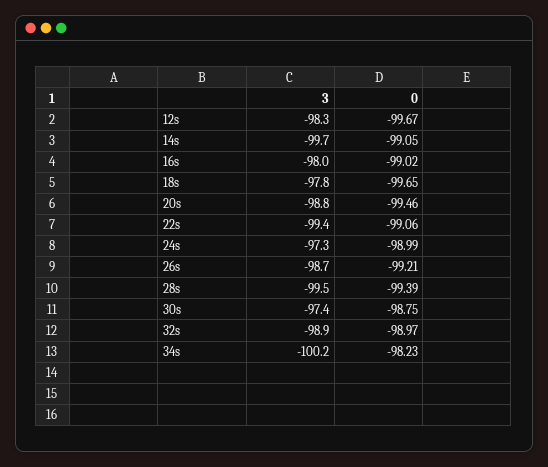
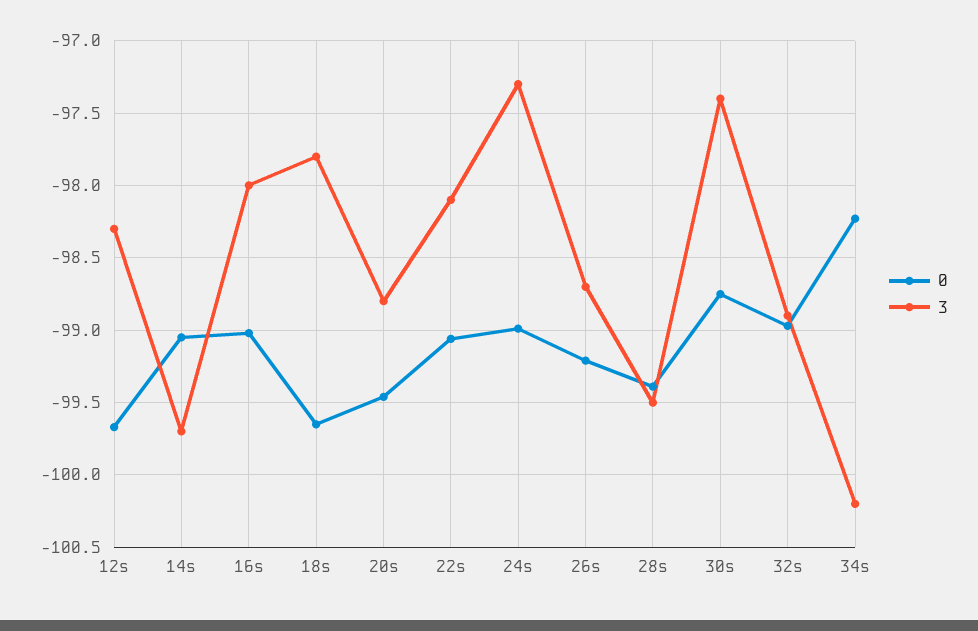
  {
    "3": {
      "12s": -98.3,
      "14s": -99.7,
      "16s": -98,
      "18s": -97.8,
      "20s": -98.8,
-     "22s": -99.4,
+     "22s": -98.1,
      "24s": -97.3,
      "26s": -98.7,
      "28s": -99.5,
      "30s": -97.4,
      "32s": -98.9,
      "34s": -100.2
    },
    "0": {
      "12s": -99.67,
      "14s": -99.05,
      "16s": -99.02,
      "18s": -99.65,
      "20s": -99.46,
      "22s": -99.06,
      "24s": -98.99,
      "26s": -99.21,
      "28s": -99.39,
      "30s": -98.75,
      "32s": -98.97,
      "34s": -98.23
    }
  }

